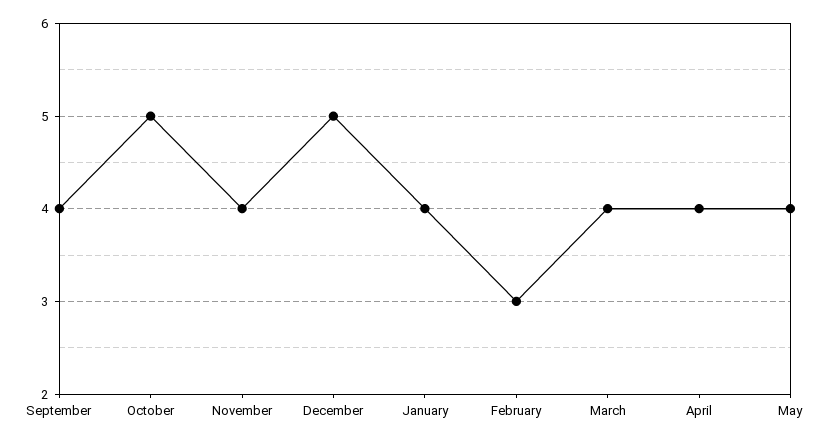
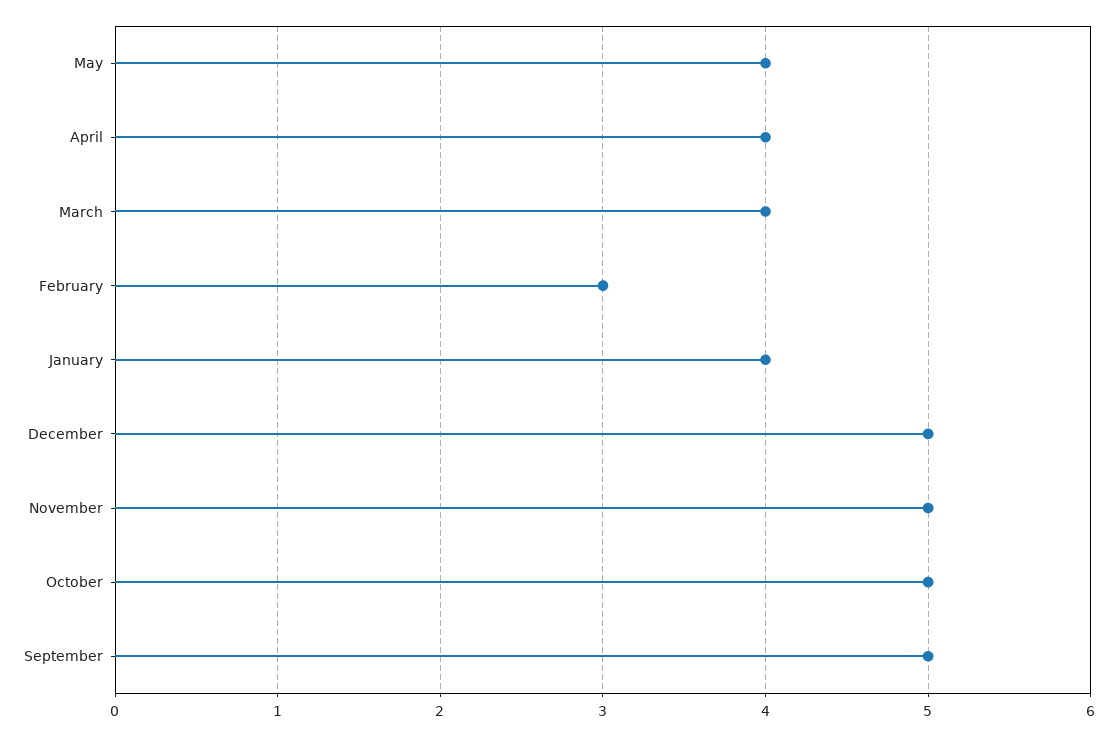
  {
-   "September": 4,
+   "September": 5,
    "October": 5,
-   "November": 4,
+   "November": 5,
    "December": 5,
    "January": 4,
    "February": 3,
    "March": 4,
    "April": 4,
    "May": 4
  }

